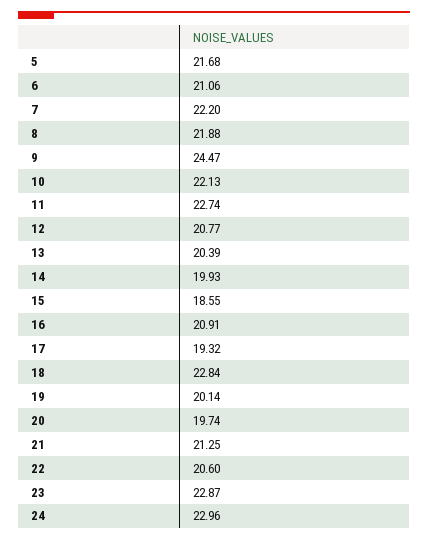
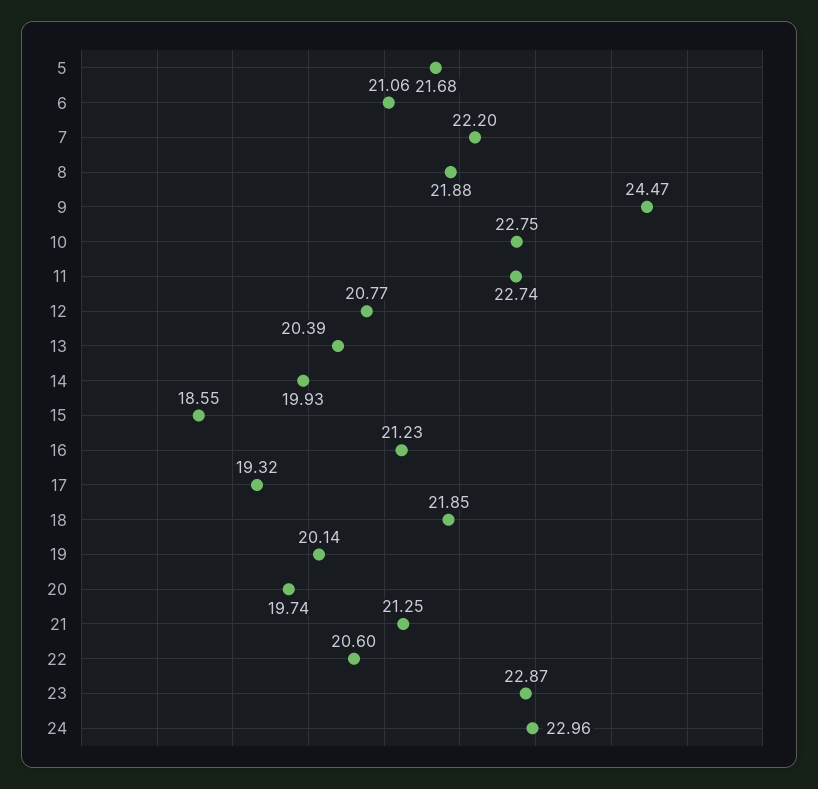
  {
    "5": 21.68,
    "6": 21.06,
    "7": 22.2,
    "8": 21.88,
    "9": 24.47,
-   "10": 22.13,
+   "10": 22.75,
    "11": 22.74,
    "12": 20.77,
    "13": 20.39,
    "14": 19.93,
    "15": 18.55,
-   "16": 20.91,
+   "16": 21.23,
    "17": 19.32,
-   "18": 22.84,
+   "18": 21.85,
    "19": 20.14,
    "20": 19.74,
    "21": 21.25,
    "22": 20.6,
    "23": 22.87,
    "24": 22.96
  }

